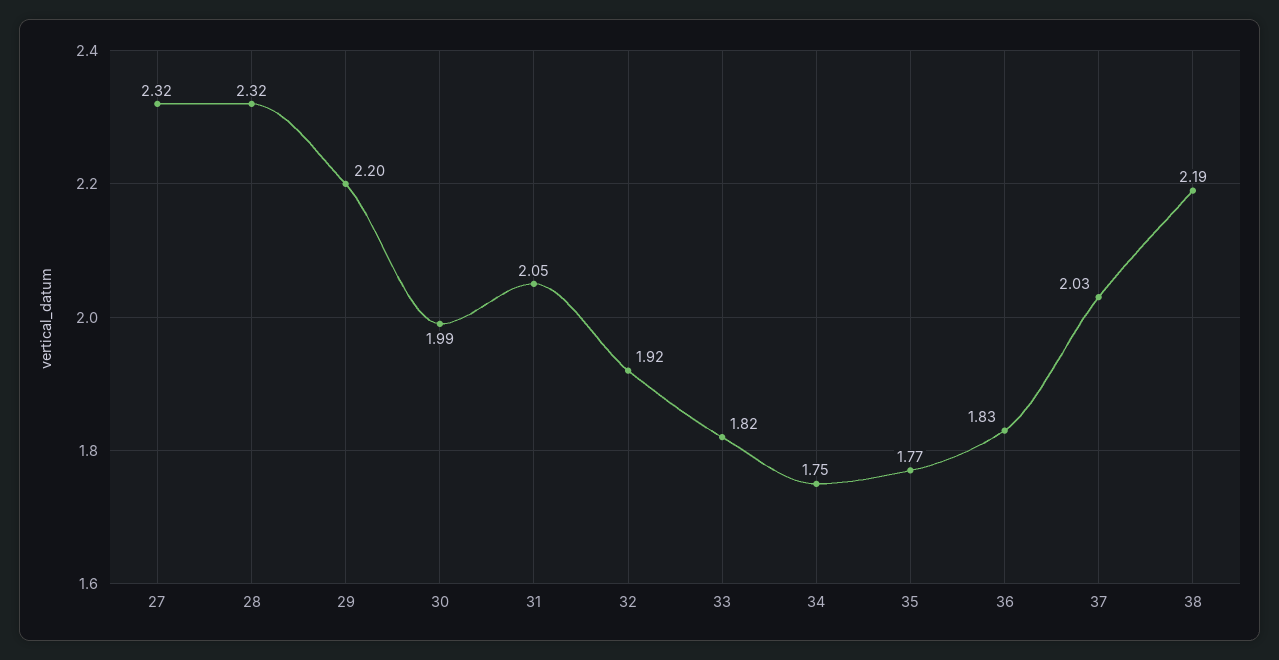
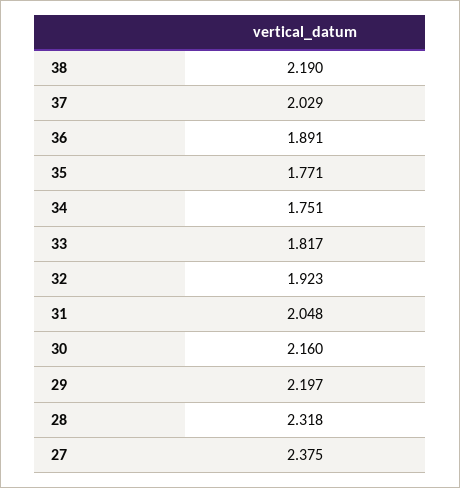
  {
-   "27": 2.32,
+   "27": 2.375,
    "28": 2.318,
    "29": 2.197,
-   "30": 1.99,
+   "30": 2.16,
    "31": 2.048,
    "32": 1.923,
    "33": 1.817,
    "34": 1.751,
    "35": 1.771,
-   "36": 1.83,
+   "36": 1.891,
    "37": 2.029,
    "38": 2.19
  }

